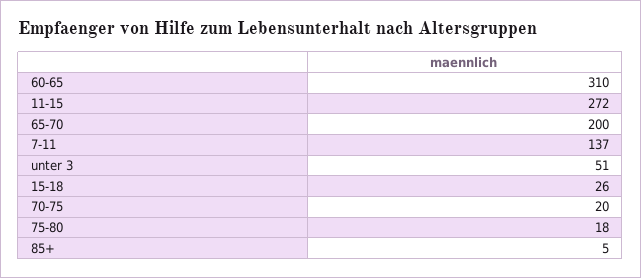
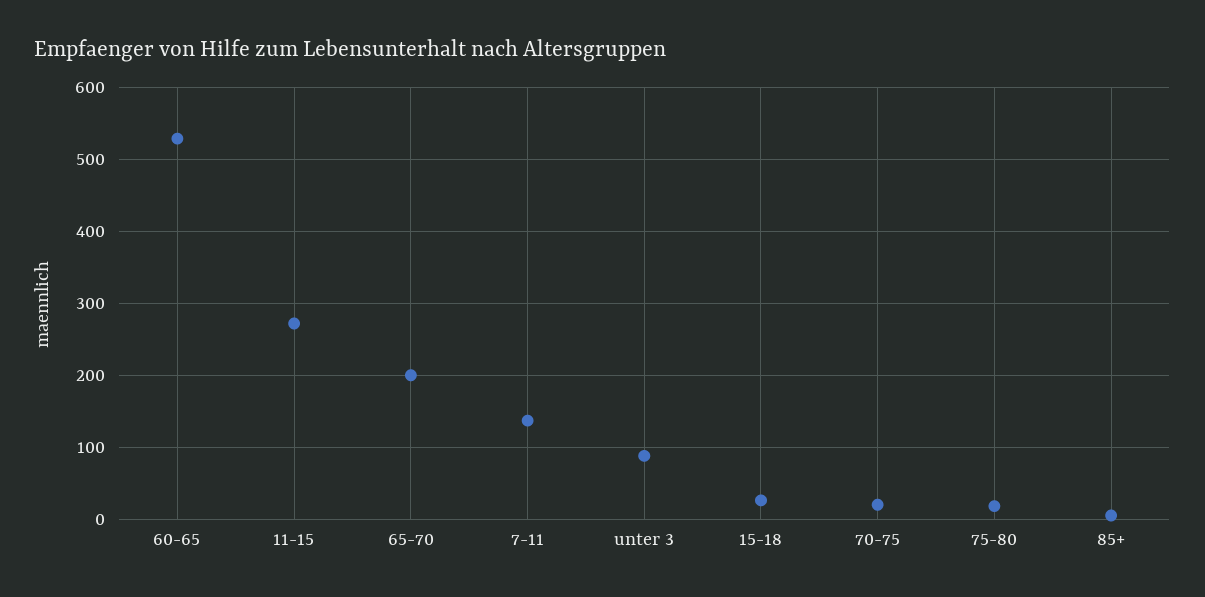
  {
-   "60-65": 310,
+   "60-65": 530,
    "11-15": 272,
    "65-70": 200,
    "7-11": 137,
-   "unter 3": 51,
+   "unter 3": 90,
    "15-18": 26,
    "70-75": 20,
    "75-80": 18,
    "85+": 5
  }

